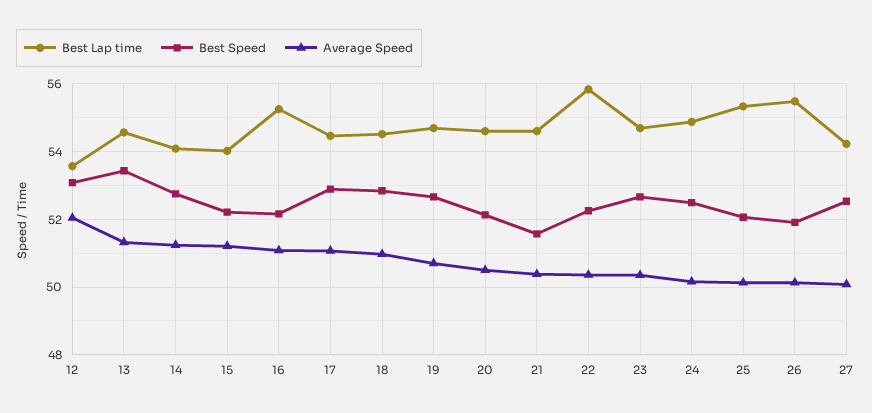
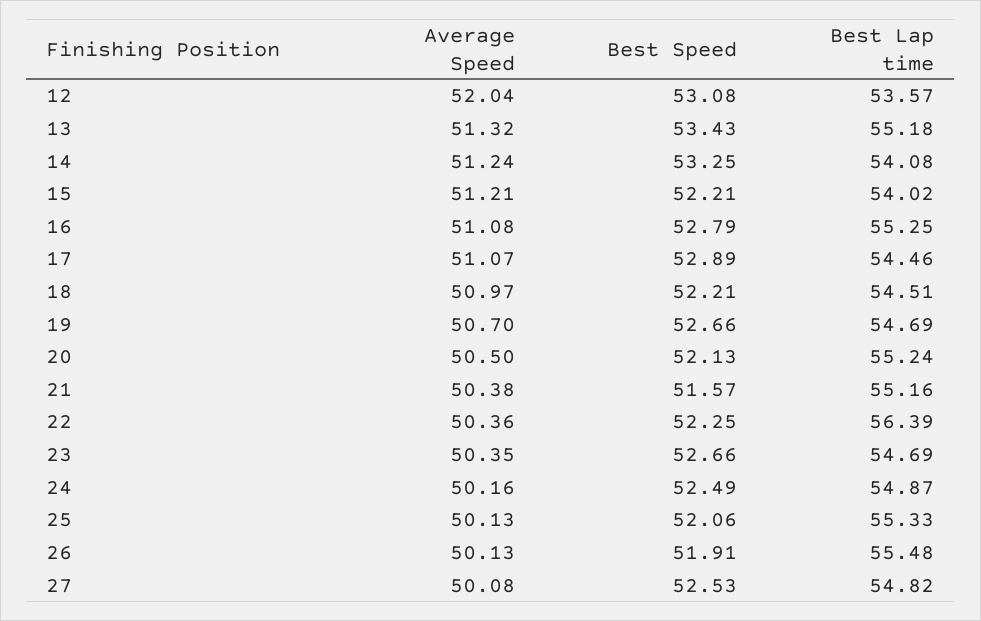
  {
    "Best Lap time": {
      "12": 53.57,
-     "13": 54.6,
+     "13": 55.18,
      "14": 54.08,
      "15": 54.02,
      "16": 55.25,
      "17": 54.46,
      "18": 54.51,
      "19": 54.69,
-     "20": 54.6,
+     "20": 55.24,
-     "21": 54.6,
+     "21": 55.16,
-     "22": 55.8,
+     "22": 56.39,
      "23": 54.69,
      "24": 54.87,
      "25": 55.33,
      "26": 55.48,
-     "27": 54.2
+     "27": 54.82
    },
    "Best Speed": {
      "12": 53.08,
      "13": 53.43,
-     "14": 52.8,
+     "14": 53.25,
      "15": 52.21,
-     "16": 52.2,
+     "16": 52.79,
      "17": 52.89,
-     "18": 52.8,
+     "18": 52.21,
      "19": 52.66,
      "20": 52.13,
      "21": 51.57,
      "22": 52.25,
      "23": 52.66,
      "24": 52.49,
      "25": 52.06,
      "26": 51.91,
      "27": 52.53
    },
    "Average Speed": {
      "12": 52.04,
      "13": 51.32,
      "14": 51.24,
      "15": 51.21,
      "16": 51.08,
      "17": 51.07,
      "18": 50.97,
      "19": 50.7,
      "20": 50.5,
      "21": 50.38,
      "22": 50.36,
      "23": 50.35,
      "24": 50.16,
      "25": 50.13,
      "26": 50.13,
      "27": 50.08
    }
  }

